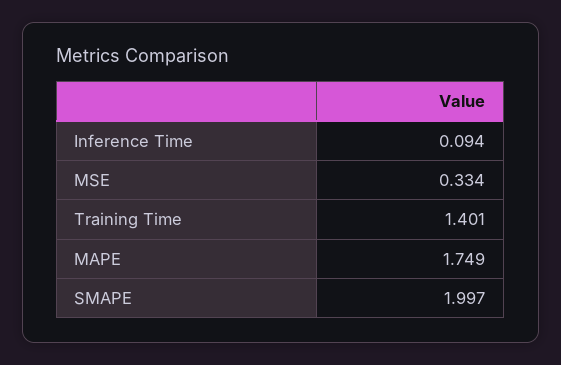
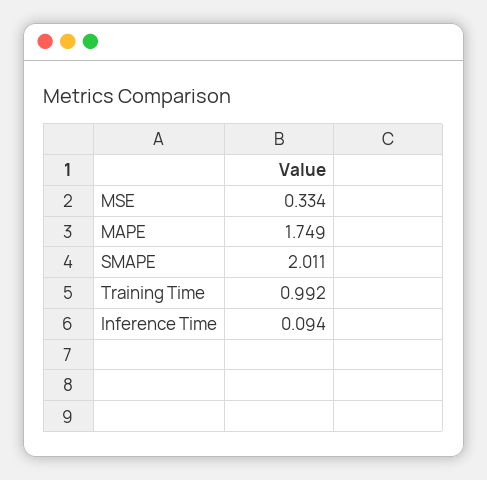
  {
    "Inference Time": 0.094,
    "MSE": 0.334,
-   "Training Time": 1.401,
+   "Training Time": 0.992,
    "MAPE": 1.749,
-   "SMAPE": 1.997
+   "SMAPE": 2.011
  }

